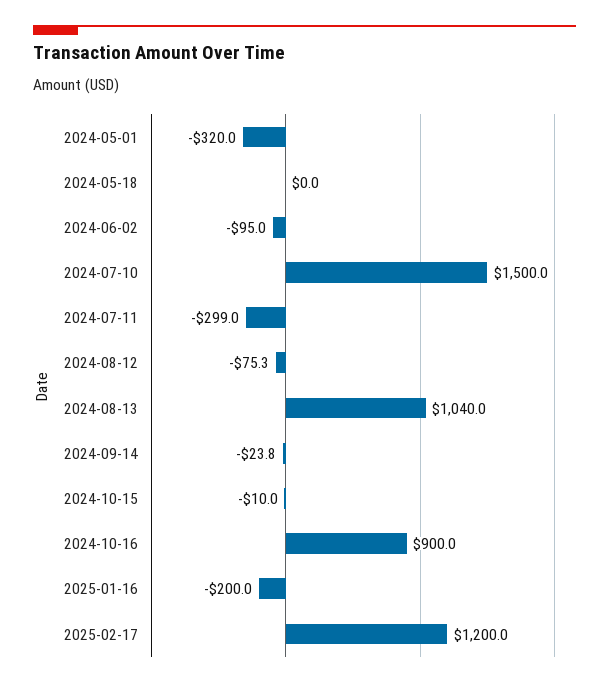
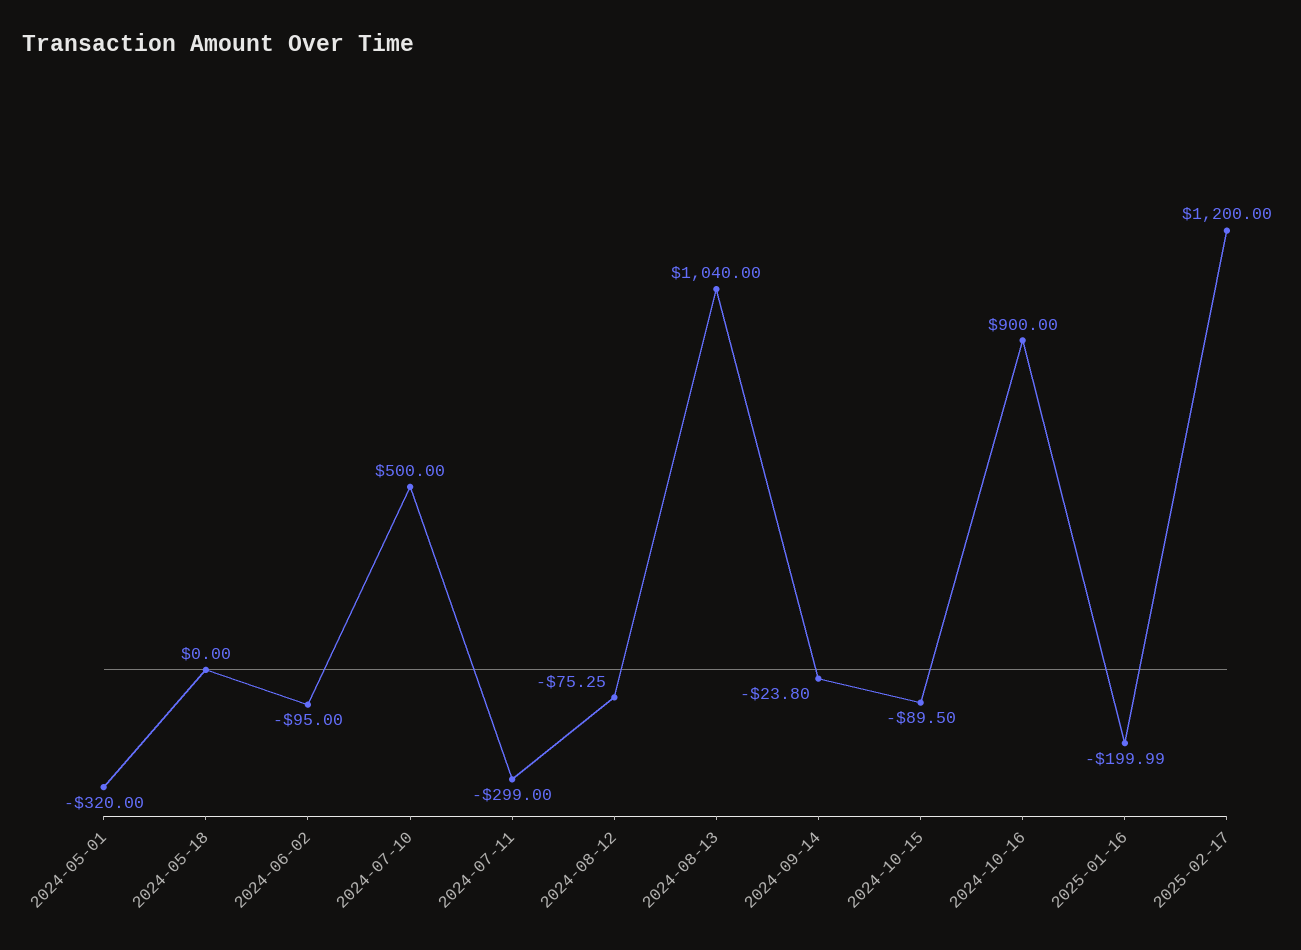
  {
    "2024-05-01": -320,
    "2024-05-18": 0,
    "2024-06-02": -95,
-   "2024-07-10": 1500,
+   "2024-07-10": 500,
    "2024-07-11": -299,
    "2024-08-12": -75.25,
    "2024-08-13": 1040,
    "2024-09-14": -23.8,
-   "2024-10-15": -10,
+   "2024-10-15": -89.5,
    "2024-10-16": 900,
    "2025-01-16": -199.99,
    "2025-02-17": 1200
  }

